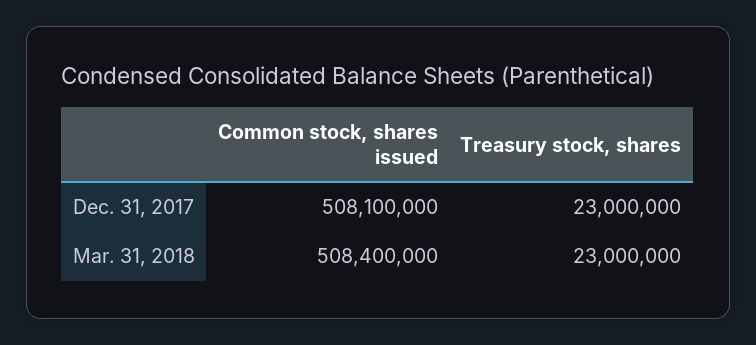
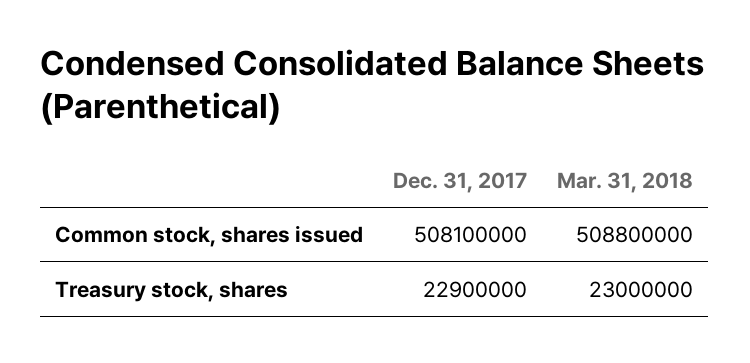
  {
    "Common stock, shares issued": {
      "Dec. 31, 2017": 508100000,
-     "Mar. 31, 2018": 508400000
+     "Mar. 31, 2018": 508800000
    },
    "Treasury stock, shares": {
-     "Dec. 31, 2017": 23000000,
+     "Dec. 31, 2017": 22900000,
      "Mar. 31, 2018": 23000000
    }
  }

